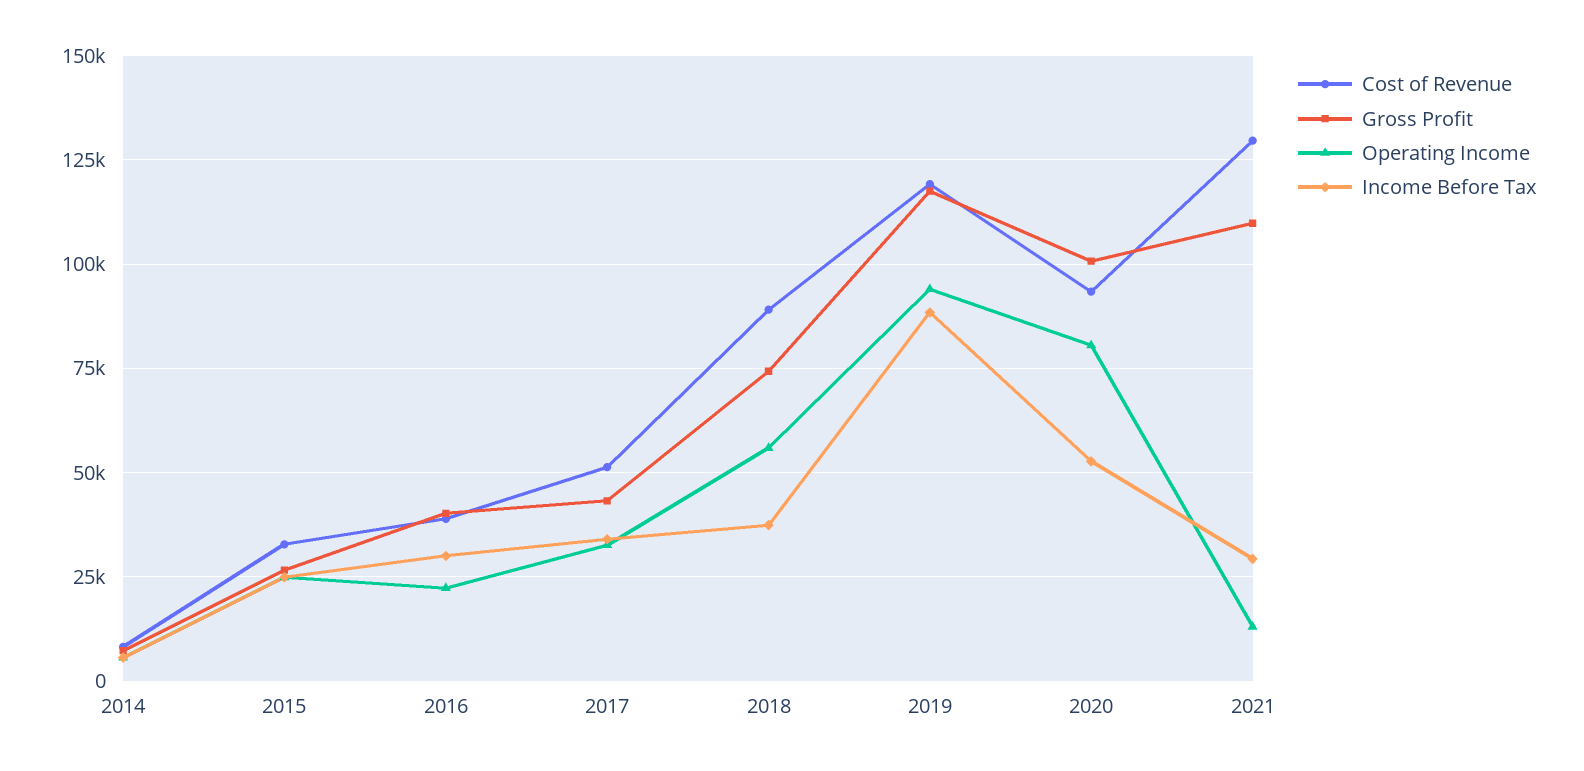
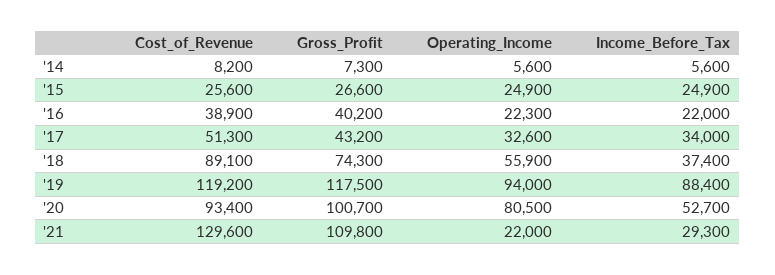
  {
    "Cost of Revenue": {
      "2014": 8200,
-     "2015": 32500,
+     "2015": 25600,
      "2016": 38900,
      "2017": 51300,
      "2018": 89100,
      "2019": 119200,
      "2020": 93400,
      "2021": 129600
    },
    "Gross Profit": {
      "2014": 7300,
      "2015": 26600,
      "2016": 40200,
      "2017": 43200,
      "2018": 74300,
      "2019": 117500,
      "2020": 100700,
      "2021": 109800
    },
    "Operating Income": {
      "2014": 5600,
      "2015": 24900,
      "2016": 22300,
      "2017": 32600,
      "2018": 55900,
      "2019": 94000,
      "2020": 80500,
-     "2021": 12500
+     "2021": 22000
    },
    "Income Before Tax": {
      "2014": 5600,
      "2015": 24900,
-     "2016": 30000,
+     "2016": 22000,
      "2017": 34000,
      "2018": 37400,
      "2019": 88400,
      "2020": 52700,
      "2021": 29300
    }
  }

